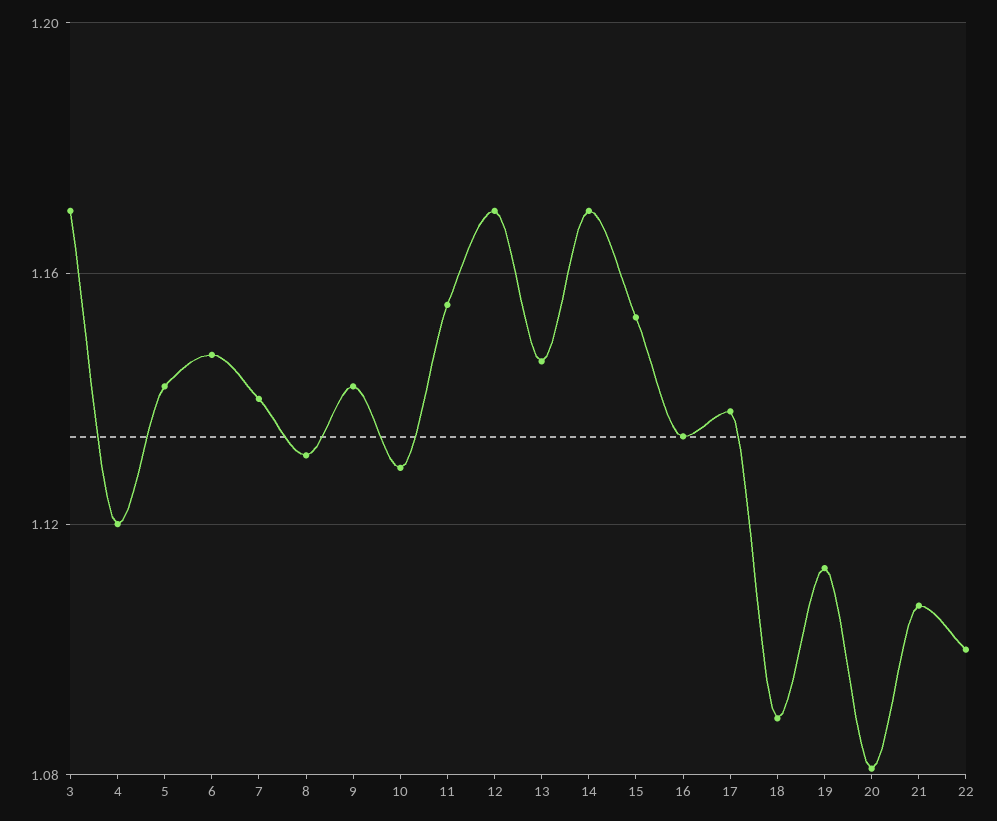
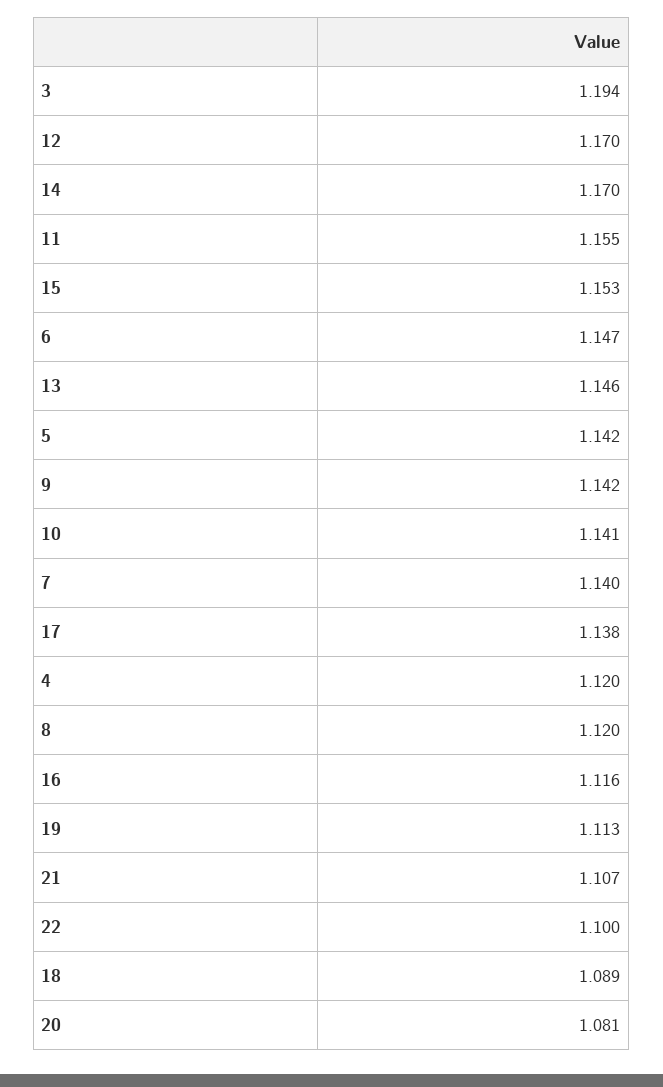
  {
-   "3": 1.17,
+   "3": 1.194,
    "4": 1.12,
    "5": 1.142,
    "6": 1.147,
    "7": 1.14,
-   "8": 1.13,
+   "8": 1.12,
    "9": 1.142,
-   "10": 1.13,
+   "10": 1.141,
    "11": 1.155,
    "12": 1.17,
    "13": 1.146,
    "14": 1.17,
    "15": 1.153,
-   "16": 1.135,
+   "16": 1.116,
    "17": 1.138,
    "18": 1.089,
    "19": 1.113,
    "20": 1.081,
    "21": 1.107,
    "22": 1.1
  }

